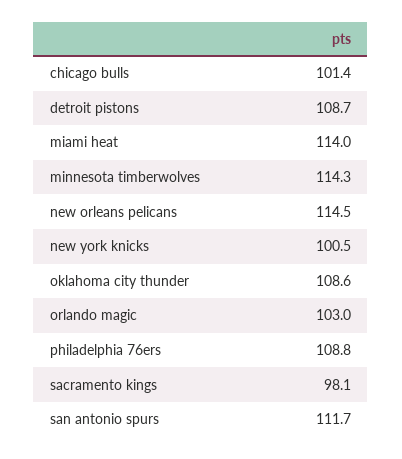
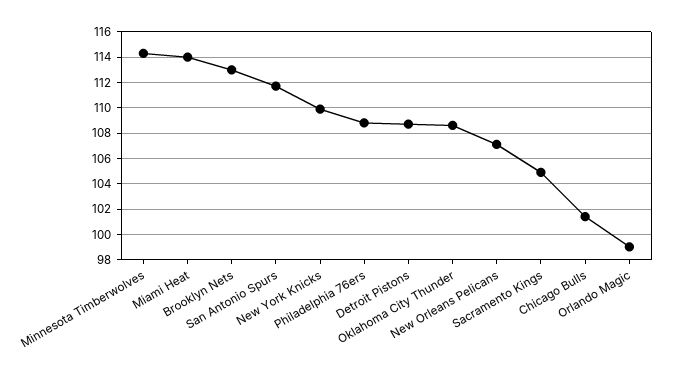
  {
    "chicago bulls": 101.4,
    "detroit pistons": 108.7,
    "miami heat": 114,
    "minnesota timberwolves": 114.3,
-   "new orleans pelicans": 114.5,
+   "new orleans pelicans": 107,
-   "new york knicks": 100.5,
+   "new york knicks": 110,
    "oklahoma city thunder": 108.6,
-   "orlando magic": 103,
+   "orlando magic": 99,
    "philadelphia 76ers": 108.8,
-   "sacramento kings": 98.1,
+   "sacramento kings": 105,
-   "san antonio spurs": 111.7
+   "san antonio spurs": 111.7,
+   "Brooklyn Nets": 113
  }

